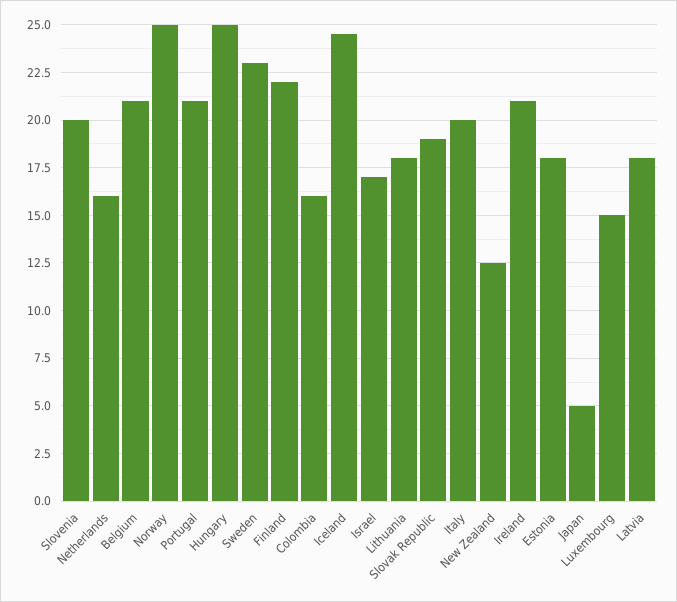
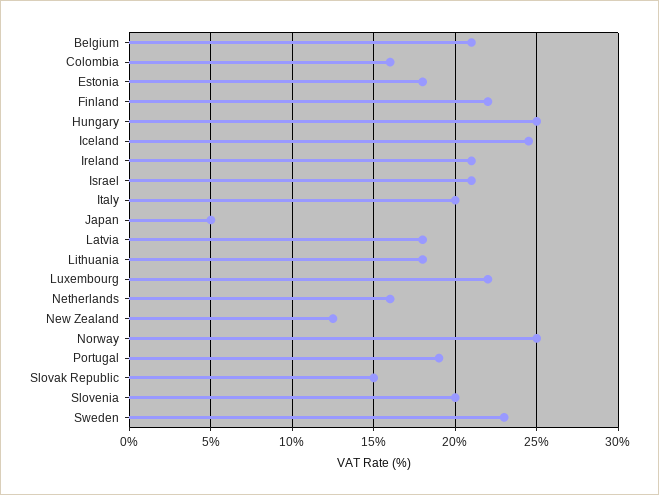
  {
    "Slovenia": 20,
    "Netherlands": 16,
    "Belgium": 21,
    "Norway": 25,
-   "Portugal": 21,
+   "Portugal": 19,
    "Hungary": 25,
    "Sweden": 23,
    "Finland": 22,
    "Colombia": 16,
    "Iceland": 24.5,
-   "Israel": 17,
+   "Israel": 21,
    "Lithuania": 18,
-   "Slovak Republic": 19,
+   "Slovak Republic": 15,
    "Italy": 20,
    "New Zealand": 12.5,
    "Ireland": 21,
    "Estonia": 18,
    "Japan": 5,
-   "Luxembourg": 15,
+   "Luxembourg": 22,
    "Latvia": 18
  }

